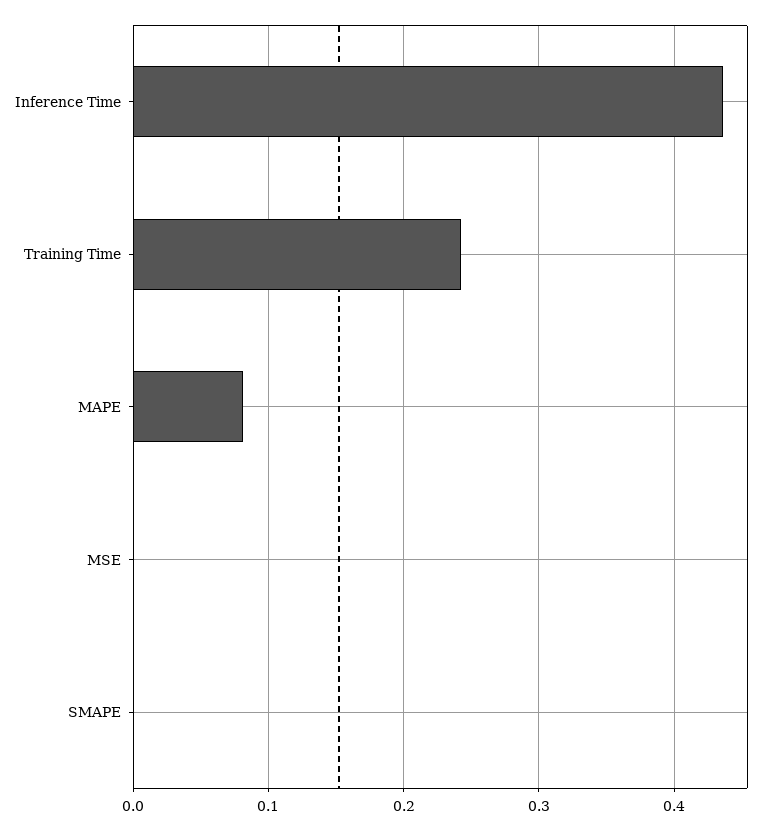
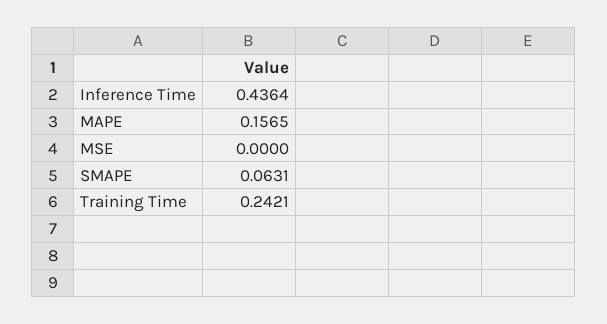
  {
    "Inference Time": 0.4364,
    "Training Time": 0.2421,
-   "MAPE": 0.08,
+   "MAPE": 0.1565,
    "MSE": 0,
-   "SMAPE": 0
+   "SMAPE": 0.0631
  }

